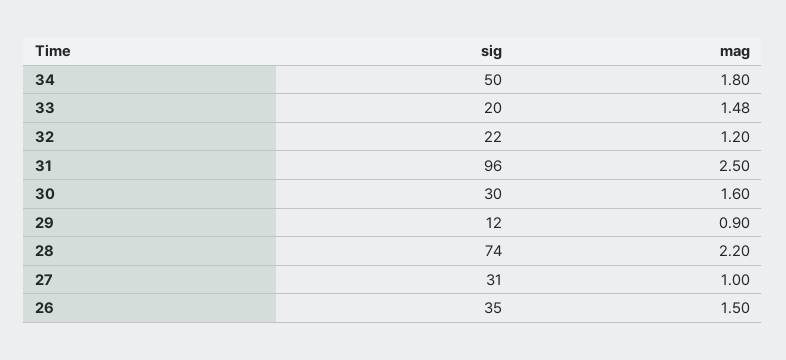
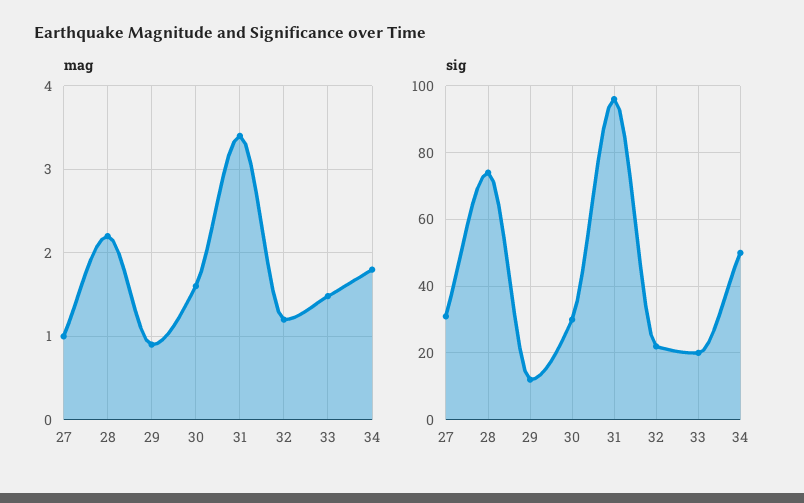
  {
    "sig": {
      "34": 50,
      "33": 20,
      "32": 22,
      "31": 96,
      "30": 30,
      "29": 12,
      "28": 74,
-     "27": 31,
+     "27": 31
-     "26": 35
    },
    "mag": {
      "34": 1.8,
      "33": 1.48,
      "32": 1.2,
-     "31": 2.5,
+     "31": 3.4,
      "30": 1.6,
      "29": 0.9,
      "28": 2.2,
-     "27": 1,
+     "27": 1
-     "26": 1.5
    }
  }

